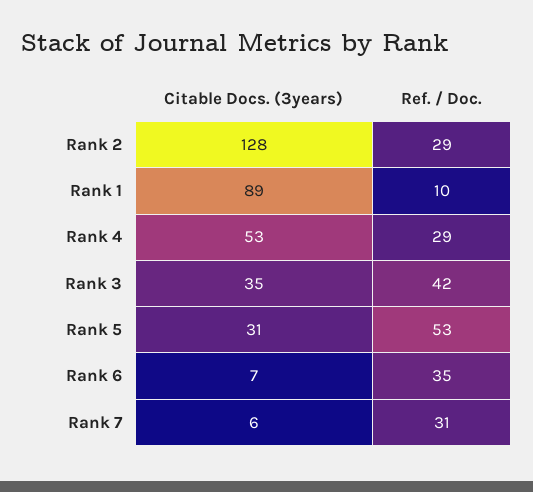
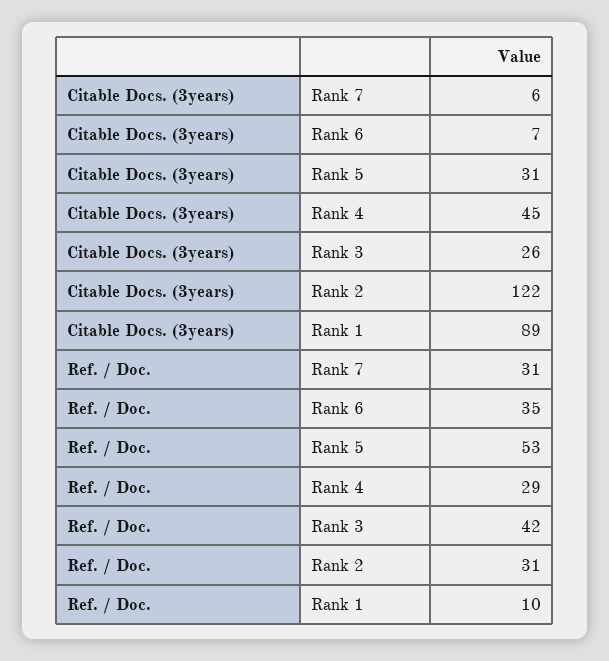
  {
    "Citable Docs. (3years)": {
-     "Rank 2": 128,
+     "Rank 2": 122,
      "Rank 1": 89,
-     "Rank 4": 53,
+     "Rank 4": 45,
-     "Rank 3": 35,
+     "Rank 3": 26,
      "Rank 5": 31,
      "Rank 6": 7,
      "Rank 7": 6
    },
    "Ref. / Doc.": {
-     "Rank 2": 29,
+     "Rank 2": 31,
      "Rank 1": 10,
      "Rank 4": 29,
      "Rank 3": 42,
      "Rank 5": 53,
      "Rank 6": 35,
      "Rank 7": 31
    }
  }

